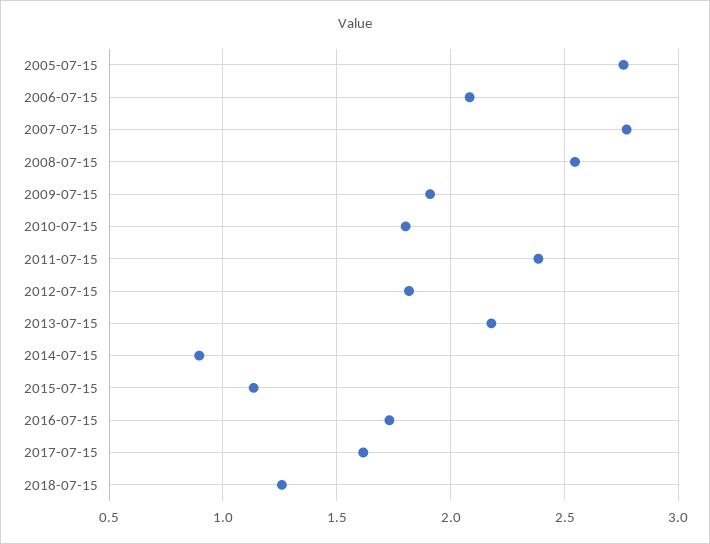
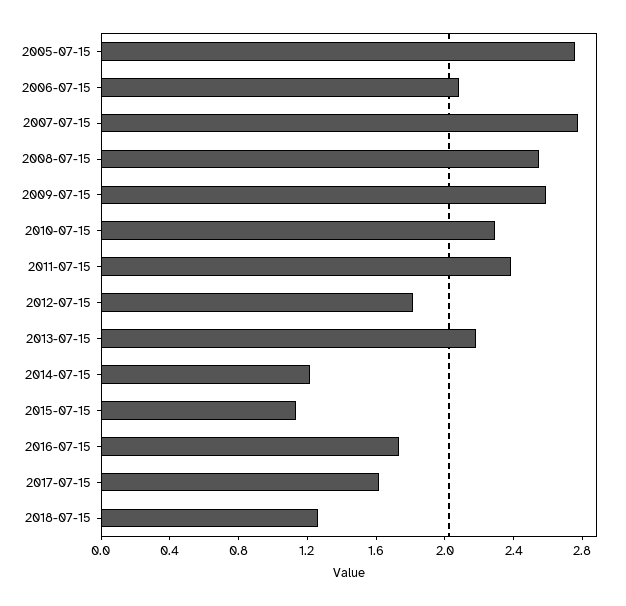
  {
    "2005-07-15": 2.75,
    "2006-07-15": 2.1,
    "2007-07-15": 2.75,
    "2008-07-15": 2.55,
-   "2009-07-15": 1.9,
+   "2009-07-15": 2.6,
-   "2010-07-15": 1.8,
+   "2010-07-15": 2.3,
    "2011-07-15": 2.4,
    "2012-07-15": 1.8,
    "2013-07-15": 2.2,
-   "2014-07-15": 0.9,
+   "2014-07-15": 1.2,
    "2015-07-15": 1.15,
    "2016-07-15": 1.75,
    "2017-07-15": 1.6,
    "2018-07-15": 1.25
  }

